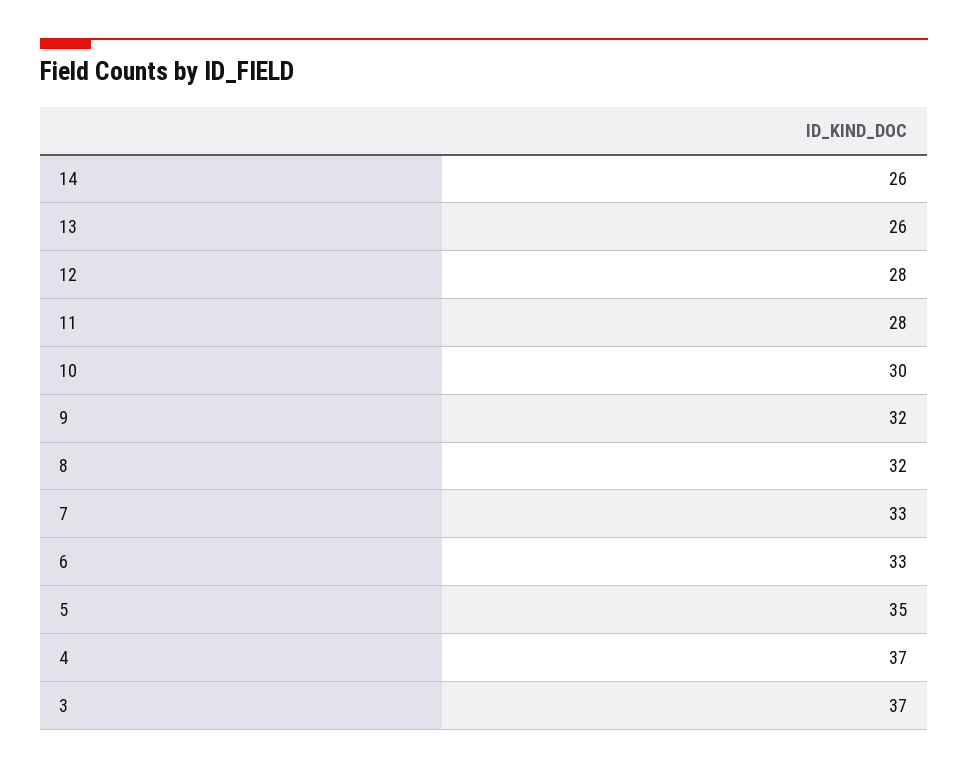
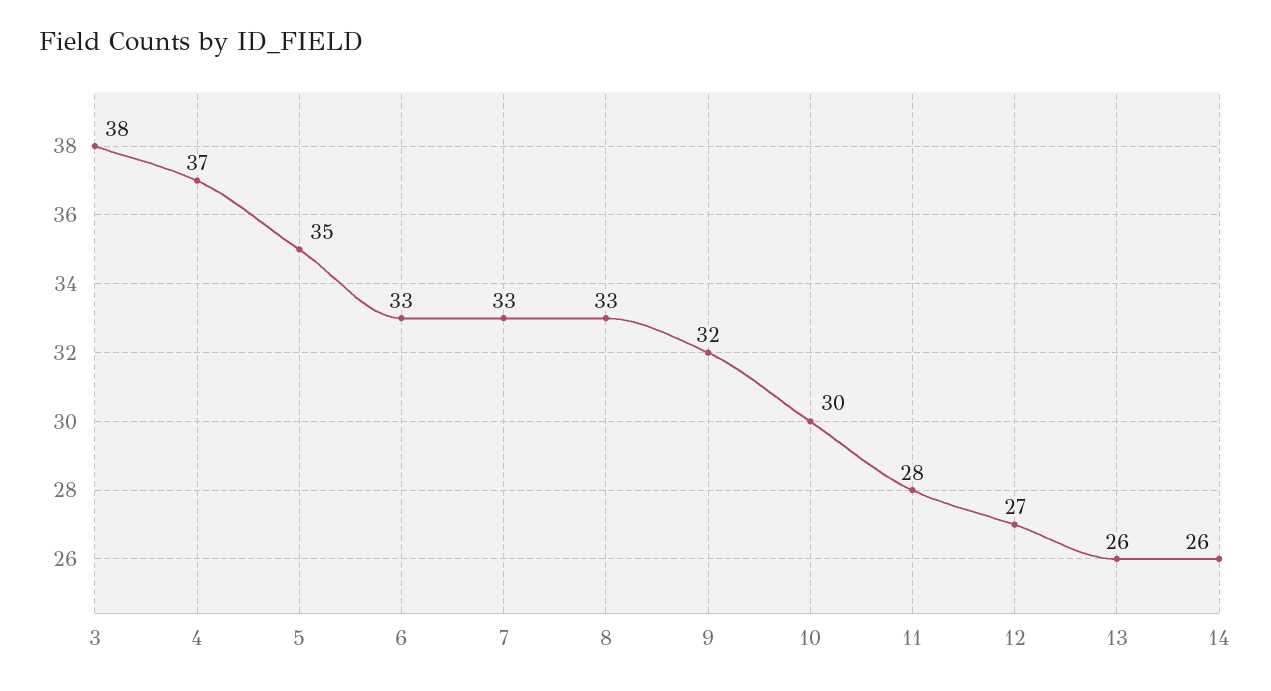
  {
    "14": 26,
    "13": 26,
-   "12": 28,
+   "12": 27,
    "11": 28,
    "10": 30,
    "9": 32,
-   "8": 32,
+   "8": 33,
    "7": 33,
    "6": 33,
    "5": 35,
    "4": 37,
-   "3": 37
+   "3": 38
  }

